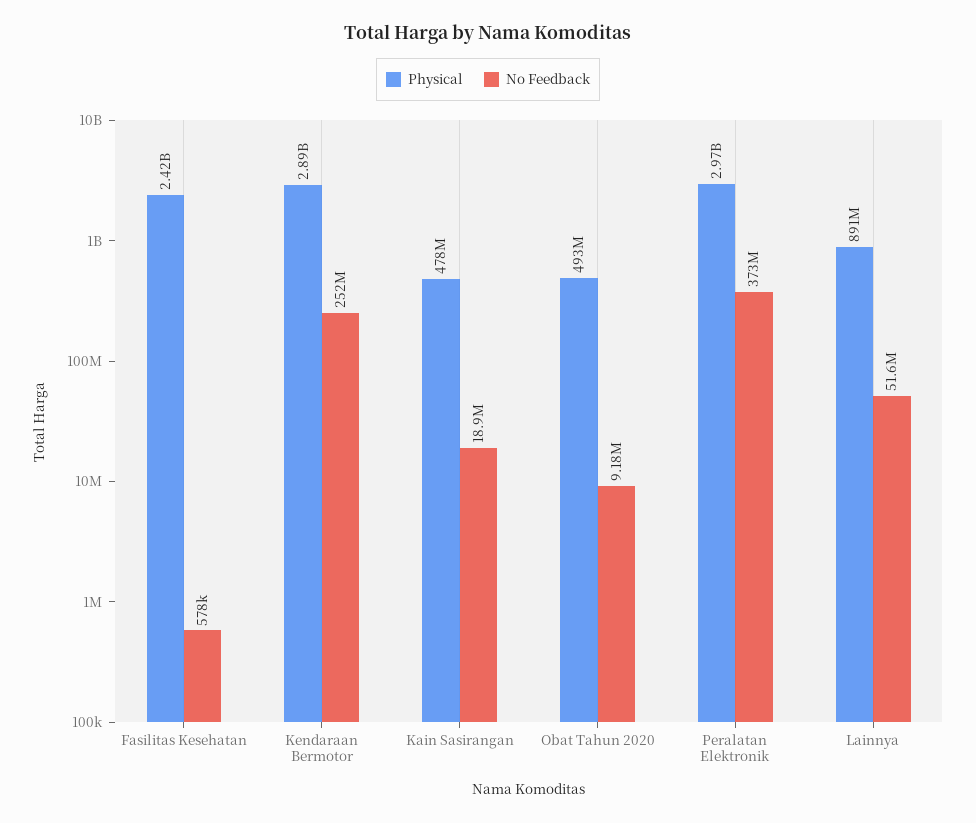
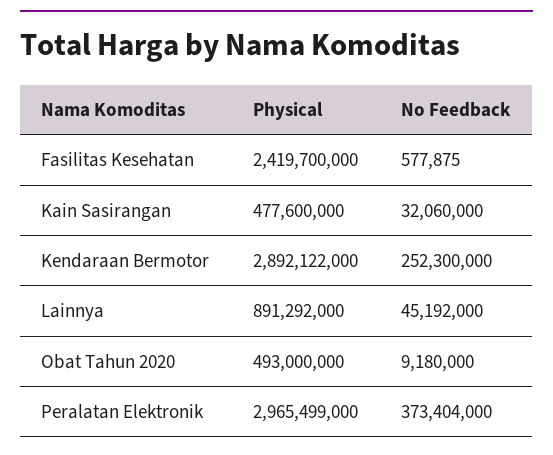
  {
    "Physical": {
      "Fasilitas Kesehatan": 2419700000,
      "Kendaraan Bermotor": 2892122000,
      "Kain Sasirangan": 477600000,
      "Obat Tahun 2020": 493000000,
      "Peralatan Elektronik": 2965499000,
      "Lainnya": 891292000
    },
    "No Feedback": {
      "Fasilitas Kesehatan": 577875,
      "Kendaraan Bermotor": 252300000,
-     "Kain Sasirangan": 18900000,
+     "Kain Sasirangan": 32060000,
      "Obat Tahun 2020": 9180000,
      "Peralatan Elektronik": 373404000,
-     "Lainnya": 51600000
+     "Lainnya": 45192000
    }
  }

